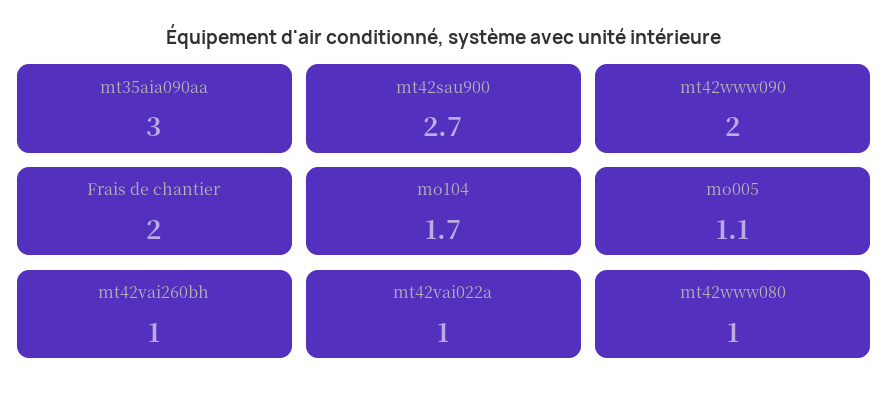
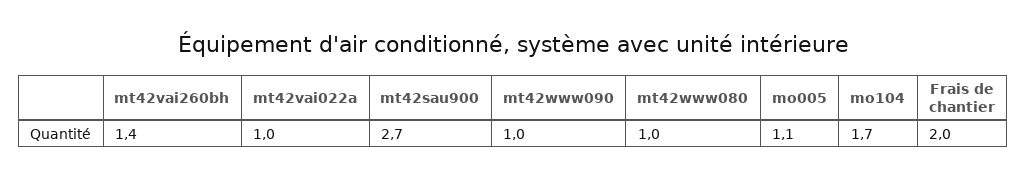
  {
-   "mt35aia090aa": 3,
    "mt42sau900": 2.7,
-   "mt42www090": 2,
+   "mt42www090": 1,
    "Frais de chantier": 2,
    "mo104": 1.7,
    "mo005": 1.1,
-   "mt42vai260bh": 1,
+   "mt42vai260bh": 1.4,
    "mt42vai022a": 1,
    "mt42www080": 1
  }

